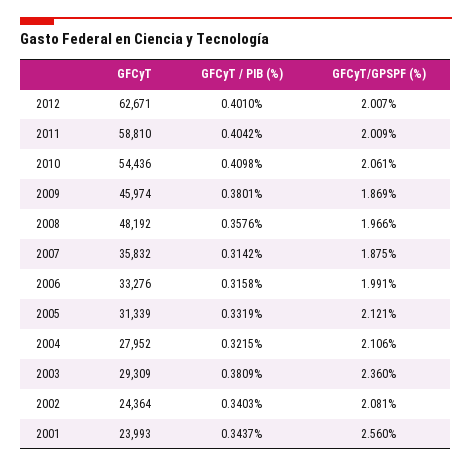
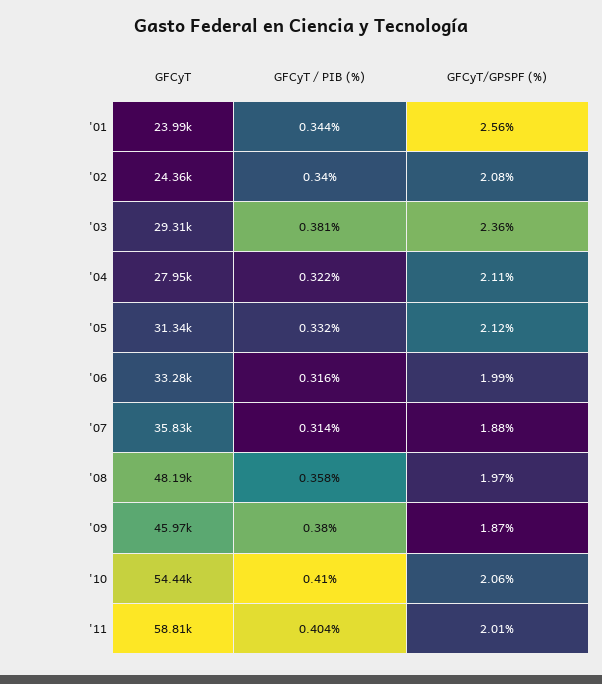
  {
    "GFCyT": {
-     "2012": 62671,
      "2011": 58810,
      "2010": 54436,
      "2009": 45974,
      "2008": 48192,
      "2007": 35832,
      "2006": 33276,
      "2005": 31339,
      "2004": 27952,
      "2003": 29309,
      "2002": 24364,
      "2001": 23993
    },
    "GFCyT / PIB (%)": {
-     "2012": 0.401,
      "2011": 0.4042,
      "2010": 0.4098,
      "2009": 0.3801,
      "2008": 0.3576,
      "2007": 0.3142,
      "2006": 0.3158,
      "2005": 0.3319,
      "2004": 0.3215,
      "2003": 0.3809,
      "2002": 0.3403,
      "2001": 0.3437
    },
    "GFCyT/GPSPF (%)": {
-     "2012": 2.007,
      "2011": 2.009,
      "2010": 2.061,
      "2009": 1.869,
      "2008": 1.966,
      "2007": 1.875,
      "2006": 1.991,
      "2005": 2.121,
      "2004": 2.106,
      "2003": 2.36,
      "2002": 2.081,
      "2001": 2.56
    }
  }

